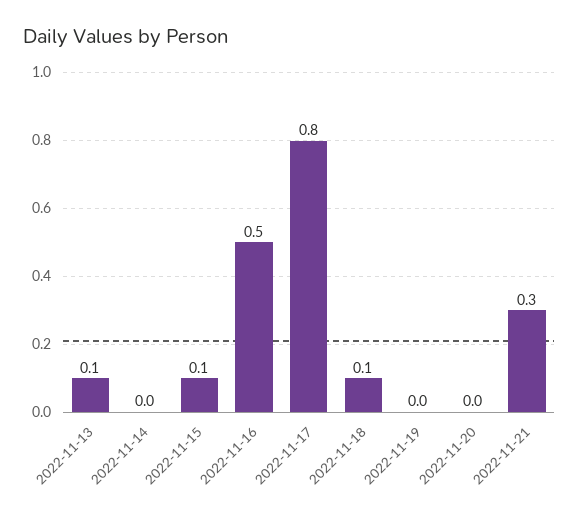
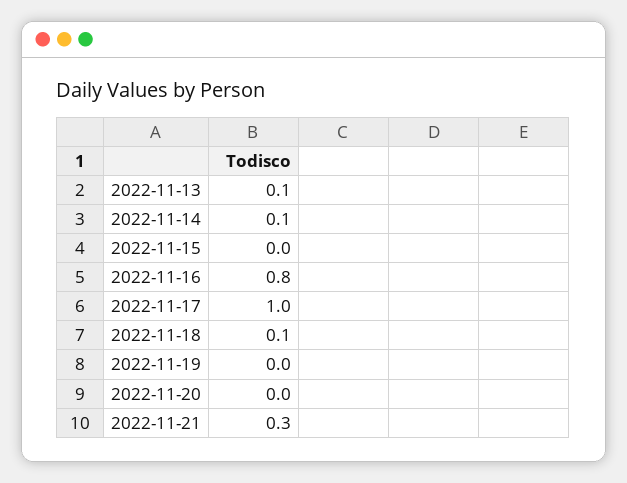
  {
    "2022-11-13": 0.1,
-   "2022-11-14": 0,
+   "2022-11-14": 0.1,
-   "2022-11-15": 0.1,
+   "2022-11-15": 0,
-   "2022-11-16": 0.5,
+   "2022-11-16": 0.8,
-   "2022-11-17": 0.8,
+   "2022-11-17": 1,
    "2022-11-18": 0.1,
    "2022-11-19": 0,
    "2022-11-20": 0,
    "2022-11-21": 0.3
  }

